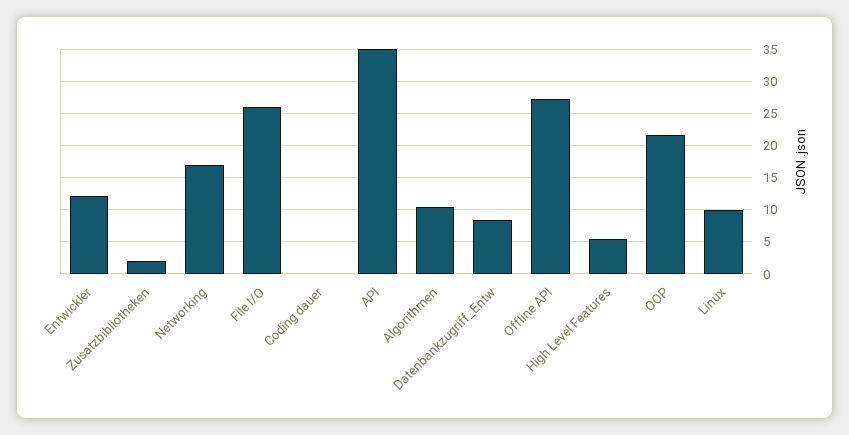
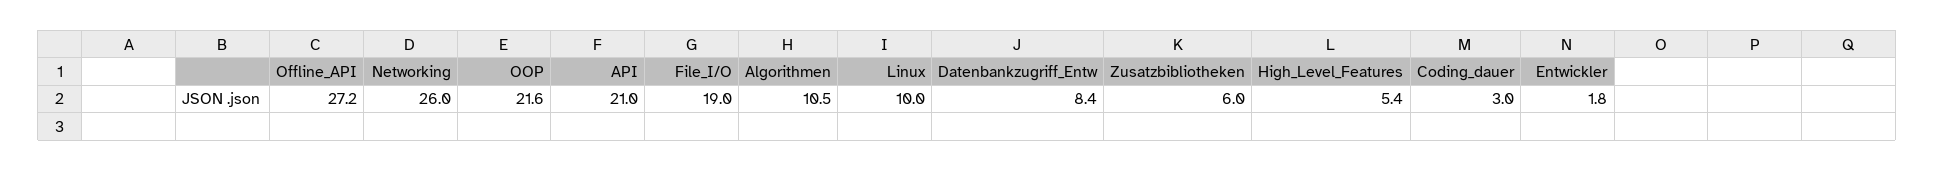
  {
-   "Entwickler": 12,
+   "Entwickler": 1.8,
-   "Zusatzbibliotheken": 2,
+   "Zusatzbibliotheken": 6,
-   "Networking": 17,
+   "Networking": 26,
-   "File I/O": 26,
+   "File I/O": 19,
-   "Coding dauer": 0,
+   "Coding dauer": 3,
-   "API": 35,
+   "API": 21,
    "Algorithmen": 10.5,
    "Datenbankzugriff_Entw": 8.4,
    "Offline API": 27.2,
    "High Level Features": 5.4,
    "OOP": 21.6,
    "Linux": 10
  }

